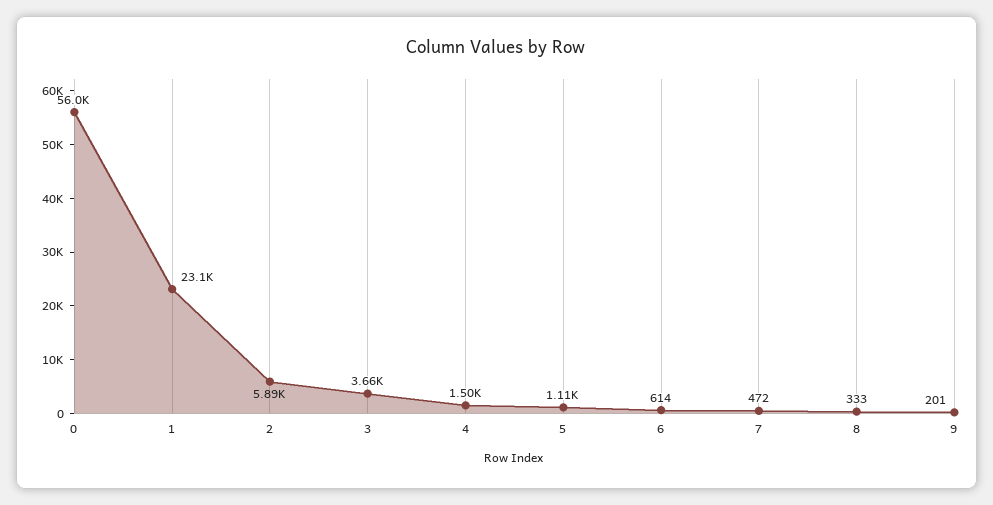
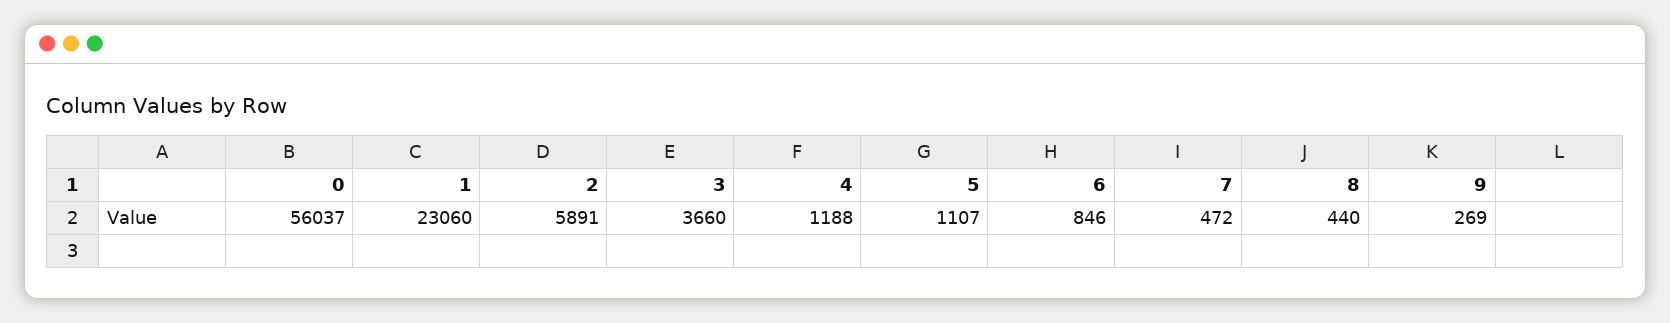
  {
    "0": 56037,
    "1": 23060,
    "2": 5891,
    "3": 3660,
-   "4": 1500,
+   "4": 1188,
    "5": 1107,
-   "6": 614,
+   "6": 846,
    "7": 472,
-   "8": 333,
+   "8": 440,
-   "9": 201
+   "9": 269
  }

